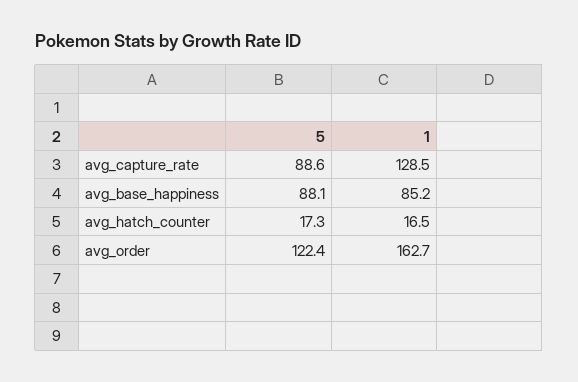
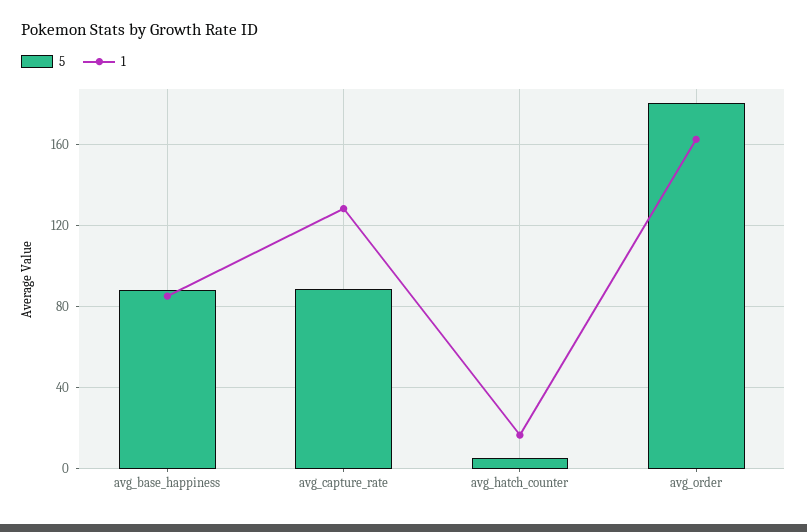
  {
    "5": {
      "avg_capture_rate": 88.6,
      "avg_base_happiness": 88.1,
-     "avg_hatch_counter": 17.3,
+     "avg_hatch_counter": 5,
-     "avg_order": 122.4
+     "avg_order": 180
    },
    "1": {
      "avg_capture_rate": 128.5,
      "avg_base_happiness": 85.2,
      "avg_hatch_counter": 16.5,
      "avg_order": 162.7
    }
  }

